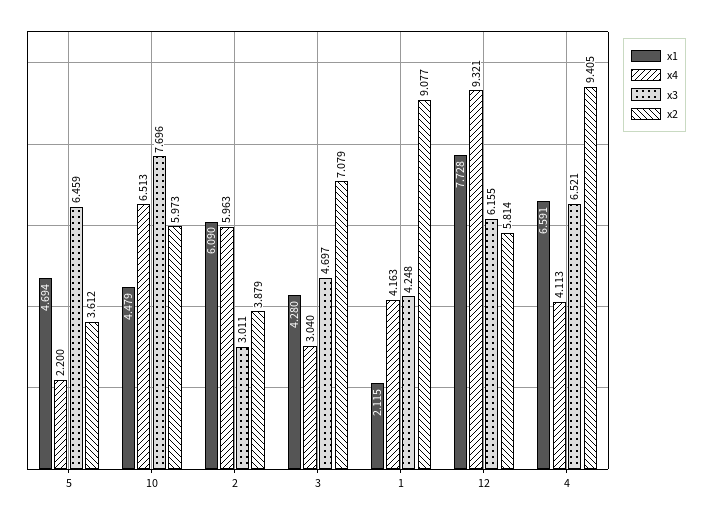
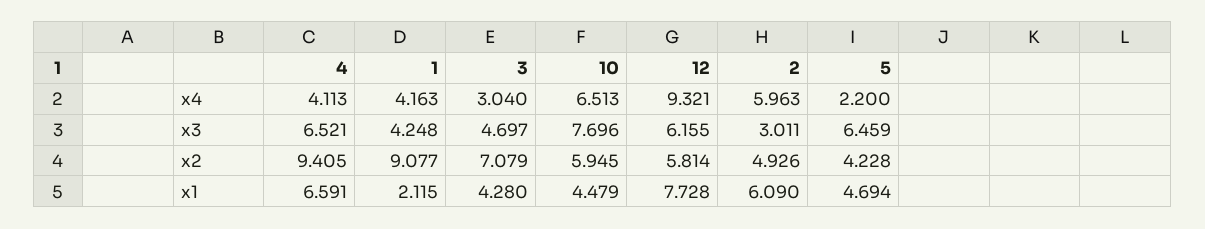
  {
    "x1": {
      "5": 4.694,
      "10": 4.479,
      "2": 6.09,
      "3": 4.28,
      "1": 2.115,
      "12": 7.728,
      "4": 6.591
    },
    "x4": {
      "5": 2.2,
      "10": 6.513,
      "2": 5.963,
      "3": 3.04,
      "1": 4.163,
      "12": 9.321,
      "4": 4.113
    },
    "x3": {
      "5": 6.459,
      "10": 7.696,
      "2": 3.011,
      "3": 4.697,
      "1": 4.248,
      "12": 6.155,
      "4": 6.521
    },
    "x2": {
-     "5": 3.612,
+     "5": 4.228,
-     "10": 5.973,
+     "10": 5.945,
-     "2": 3.879,
+     "2": 4.926,
      "3": 7.079,
      "1": 9.077,
      "12": 5.814,
      "4": 9.405
    }
  }

